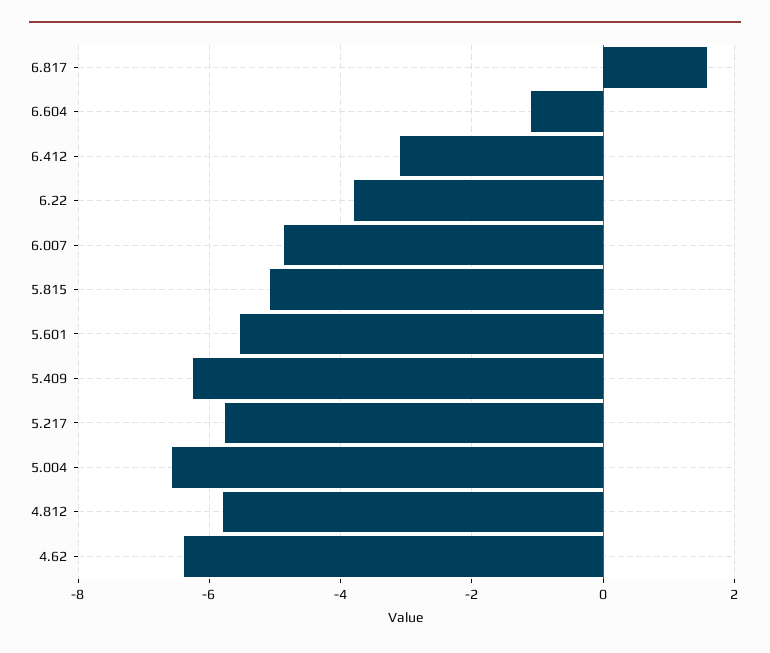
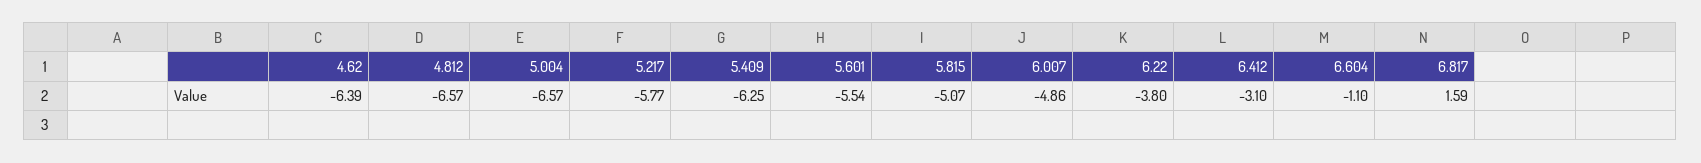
  {
    "6.817": 1.59,
    "6.604": -1.1,
    "6.412": -3.1,
    "6.22": -3.8,
    "6.007": -4.86,
    "5.815": -5.07,
    "5.601": -5.54,
    "5.409": -6.25,
    "5.217": -5.77,
    "5.004": -6.57,
-   "4.812": -5.8,
+   "4.812": -6.57,
    "4.62": -6.39
  }

